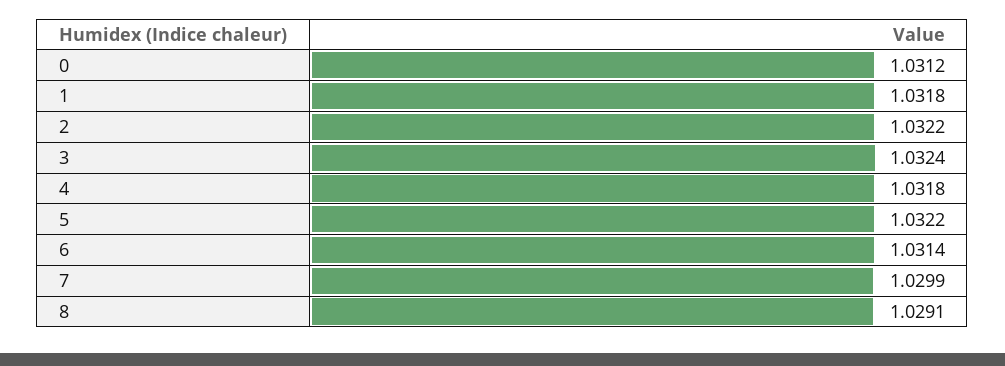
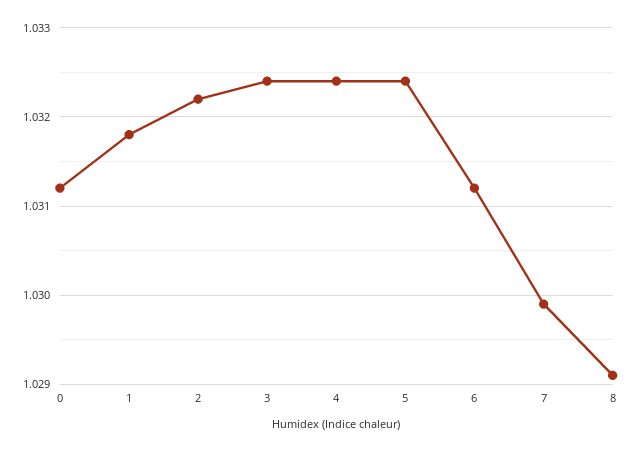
  {
    "0": 1.0312,
    "1": 1.0318,
    "2": 1.0322,
    "3": 1.0324,
-   "4": 1.0318,
+   "4": 1.0324,
-   "5": 1.0322,
+   "5": 1.0324,
-   "6": 1.0314,
+   "6": 1.0312,
    "7": 1.0299,
    "8": 1.0291
  }

